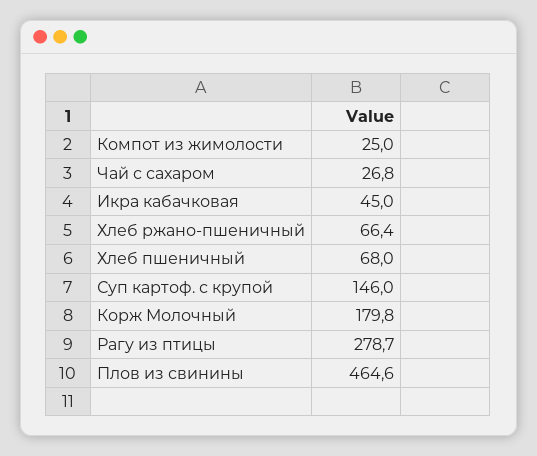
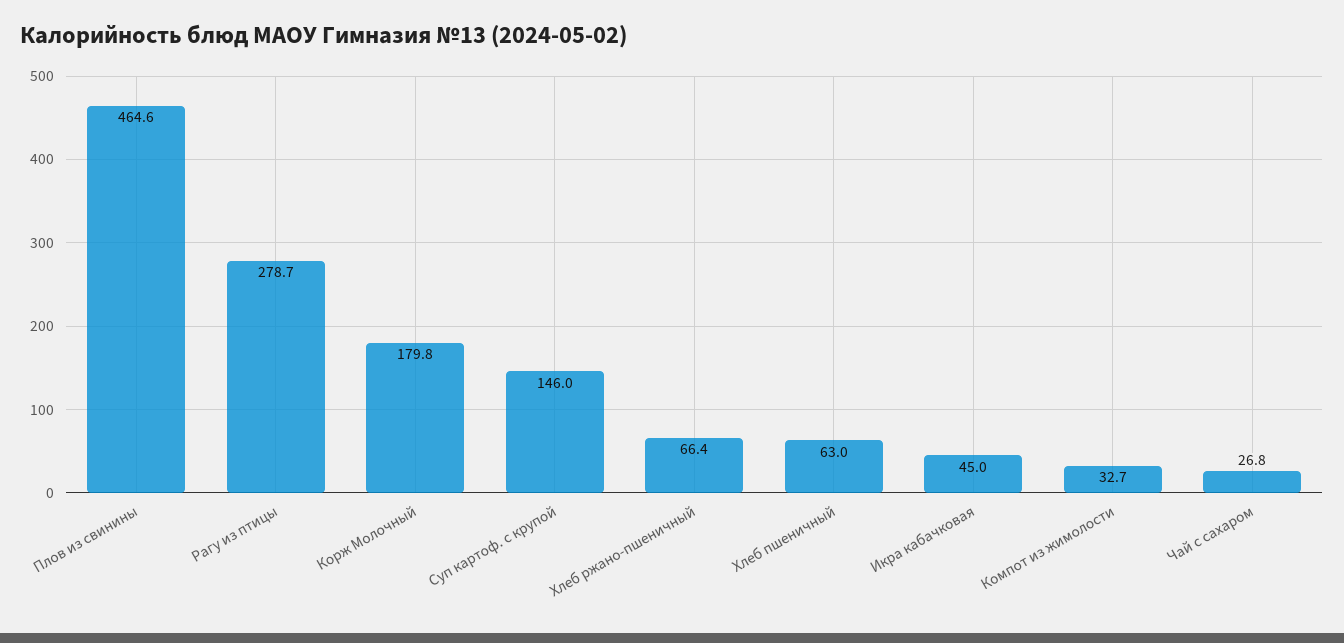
  {
-   "Компот из жимолости": 25,
+   "Компот из жимолости": 32.7,
    "Чай с сахаром": 26.8,
    "Икра кабачковая": 45,
    "Хлеб ржано-пшеничный": 66.4,
-   "Хлеб пшеничный": 68,
+   "Хлеб пшеничный": 63,
    "Суп картоф. с крупой": 146,
    "Корж Молочный": 179.8,
    "Рагу из птицы": 278.7,
    "Плов из свинины": 464.6
  }

